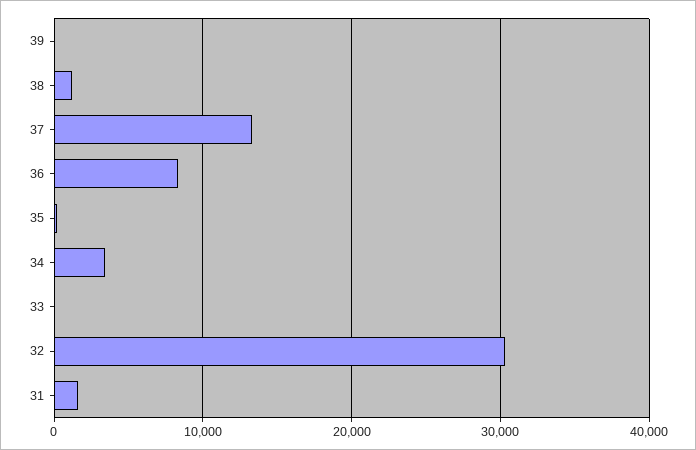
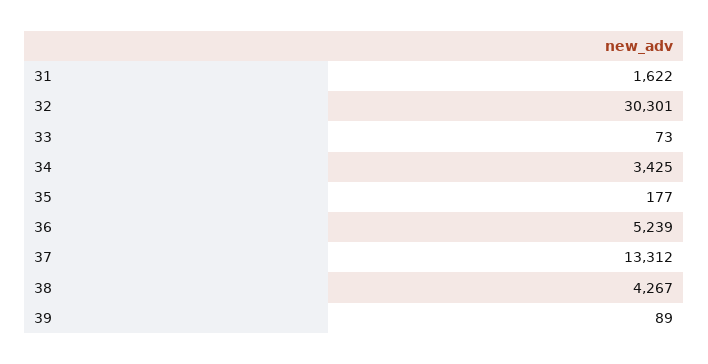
  {
    "39": 89,
-   "38": 1000,
+   "38": 4267,
    "37": 13312,
-   "36": 8000,
+   "36": 5239,
    "35": 177,
    "34": 3425,
    "33": 73,
    "32": 30301,
    "31": 1622
  }

